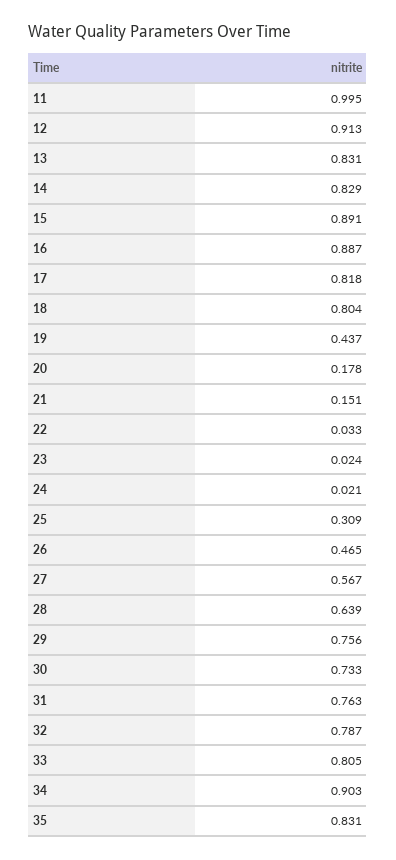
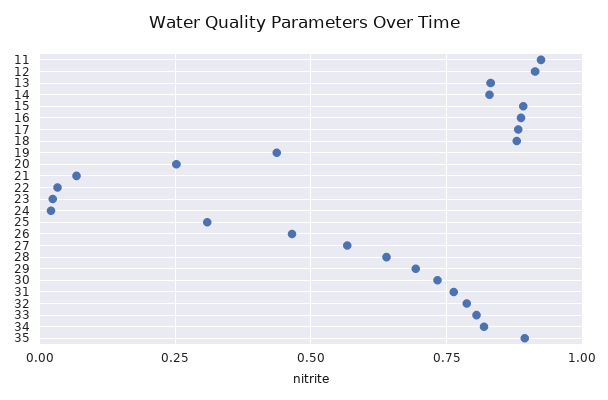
  {
-   "11": 0.995,
+   "11": 0.925,
    "12": 0.913,
    "13": 0.831,
    "14": 0.829,
    "15": 0.891,
    "16": 0.887,
-   "17": 0.818,
+   "17": 0.875,
-   "18": 0.804,
+   "18": 0.875,
    "19": 0.437,
-   "20": 0.178,
+   "20": 0.25,
-   "21": 0.151,
+   "21": 0.075,
    "22": 0.033,
    "23": 0.024,
    "24": 0.021,
    "25": 0.309,
    "26": 0.465,
    "27": 0.567,
    "28": 0.639,
-   "29": 0.756,
+   "29": 0.7,
    "30": 0.733,
    "31": 0.763,
    "32": 0.787,
    "33": 0.805,
-   "34": 0.903,
+   "34": 0.825,
-   "35": 0.831
+   "35": 0.9
  }

